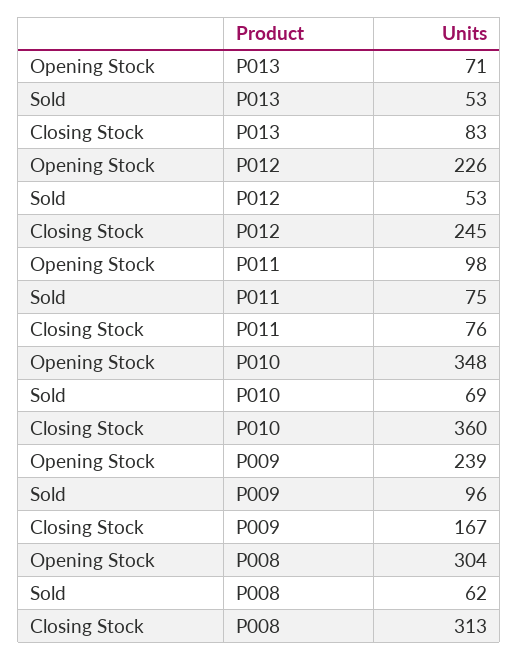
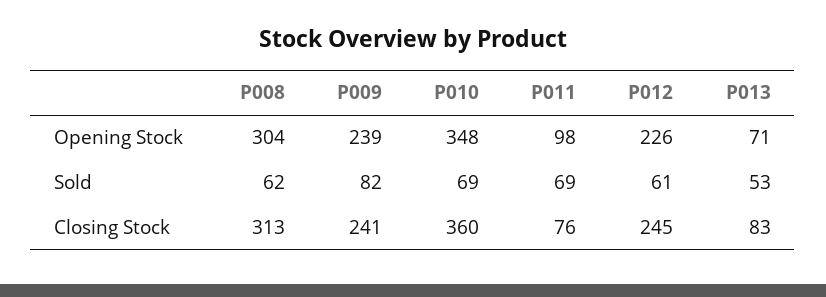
  {
    "Opening Stock": {
      "P013": 71,
      "P012": 226,
      "P011": 98,
      "P010": 348,
      "P009": 239,
      "P008": 304
    },
    "Sold": {
      "P013": 53,
-     "P012": 53,
+     "P012": 61,
-     "P011": 75,
+     "P011": 69,
      "P010": 69,
-     "P009": 96,
+     "P009": 82,
      "P008": 62
    },
    "Closing Stock": {
      "P013": 83,
      "P012": 245,
      "P011": 76,
      "P010": 360,
-     "P009": 167,
+     "P009": 241,
      "P008": 313
    }
  }

